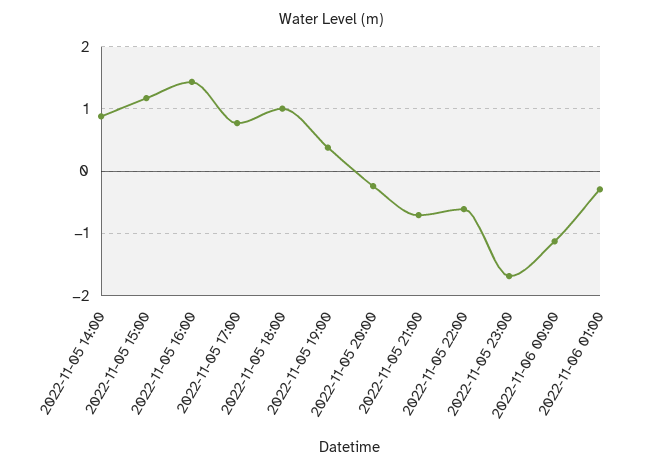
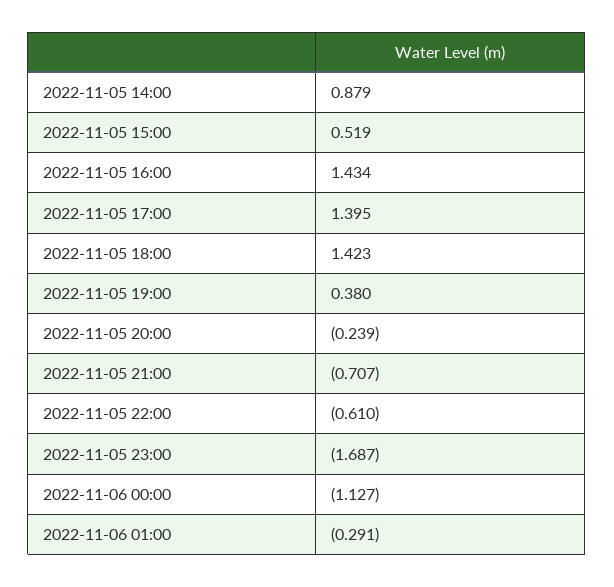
  {
    "2022-11-05 14:00": 0.879,
-   "2022-11-05 15:00": 1.2,
+   "2022-11-05 15:00": 0.519,
    "2022-11-05 16:00": 1.434,
-   "2022-11-05 17:00": 0.8,
+   "2022-11-05 17:00": 1.395,
-   "2022-11-05 18:00": 1,
+   "2022-11-05 18:00": 1.423,
    "2022-11-05 19:00": 0.38,
    "2022-11-05 20:00": -0.239,
    "2022-11-05 21:00": -0.707,
    "2022-11-05 22:00": -0.61,
    "2022-11-05 23:00": -1.687,
    "2022-11-06 00:00": -1.127,
    "2022-11-06 01:00": -0.291
  }

